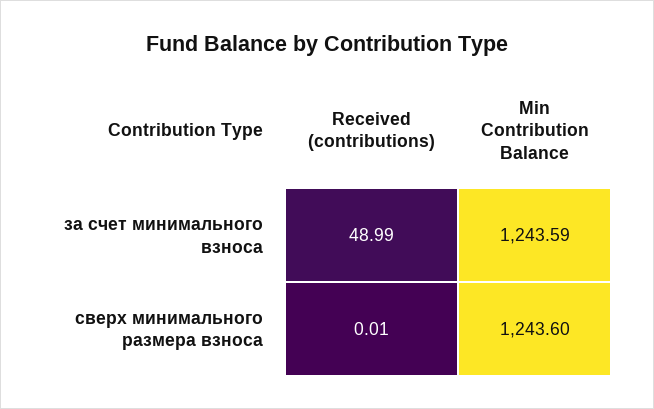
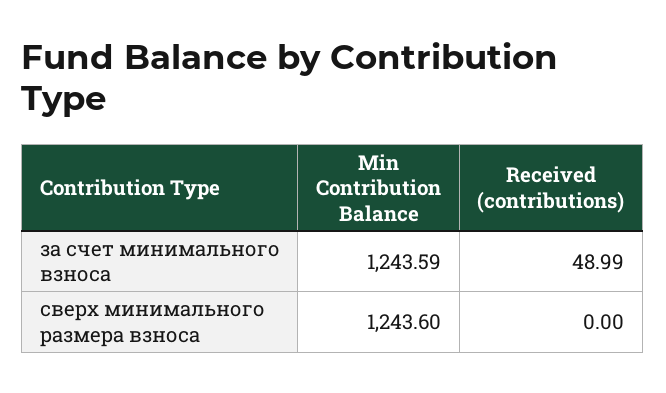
  {
    "Received (contributions)": {
      "за счет минимального взноса": 48.99,
-     "сверх минимального размера взноса": 0.01
+     "сверх минимального размера взноса": 0
    },
    "Min Contribution Balance": {
      "за счет минимального взноса": 1243.59,
      "сверх минимального размера взноса": 1243.6
    }
  }

